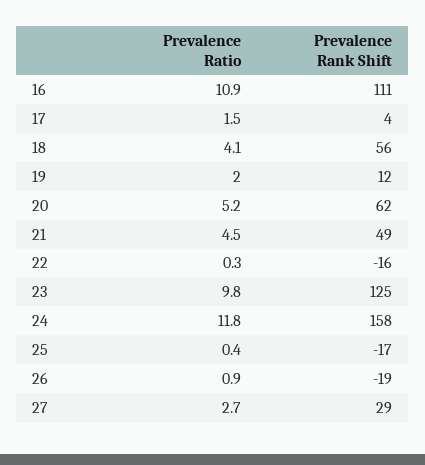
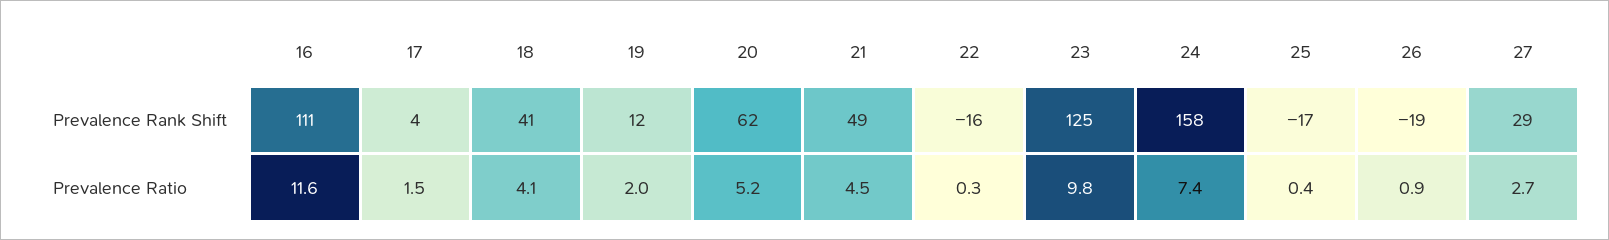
  {
    "Prevalence Ratio": {
-     "16": 10.9,
+     "16": 11.6,
      "17": 1.5,
      "18": 4.1,
      "19": 2,
      "20": 5.2,
      "21": 4.5,
      "22": 0.3,
      "23": 9.8,
-     "24": 11.8,
+     "24": 7.4,
      "25": 0.4,
      "26": 0.9,
      "27": 2.7
    },
    "Prevalence Rank Shift": {
      "16": 111,
      "17": 4,
-     "18": 56,
+     "18": 41,
      "19": 12,
      "20": 62,
      "21": 49,
      "22": -16,
      "23": 125,
      "24": 158,
      "25": -17,
      "26": -19,
      "27": 29
    }
  }

